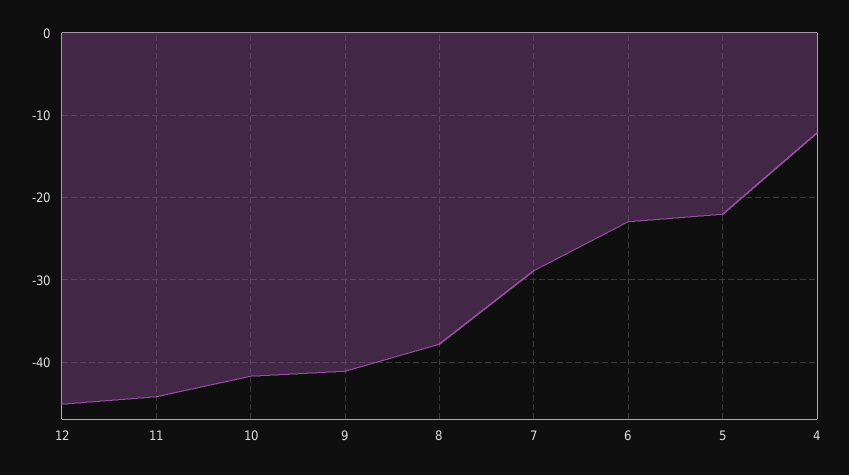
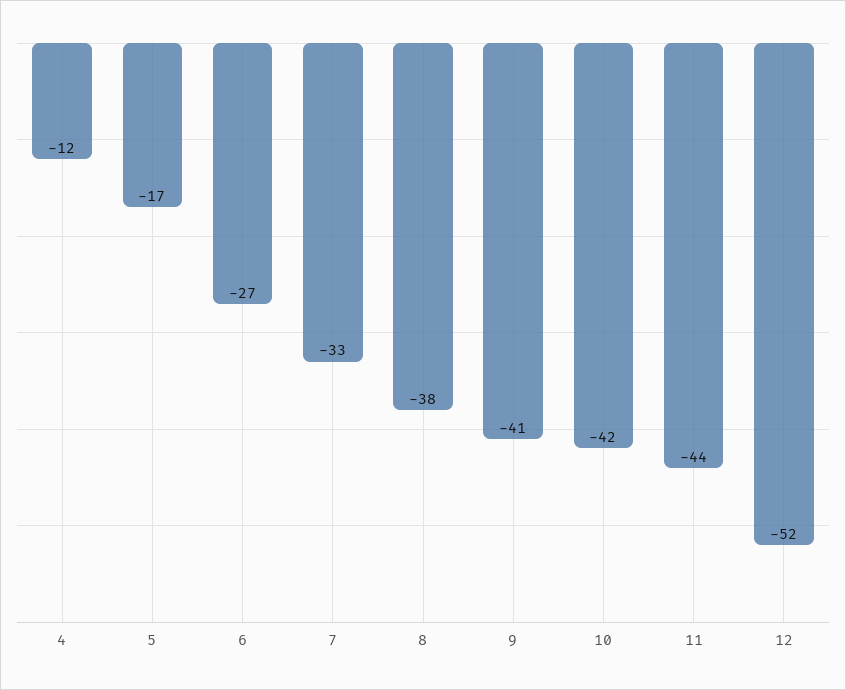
  {
-   "12": -45,
+   "12": -52,
    "11": -44,
    "10": -42,
    "9": -41,
    "8": -38,
-   "7": -29,
+   "7": -33,
-   "6": -23,
+   "6": -27,
-   "5": -22,
+   "5": -17,
    "4": -12
  }

